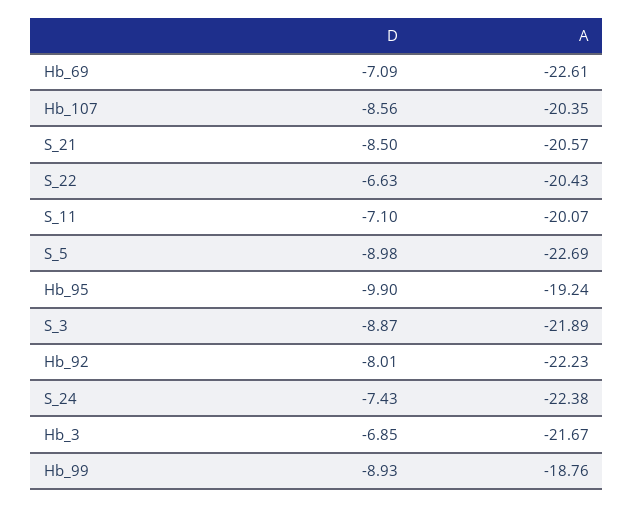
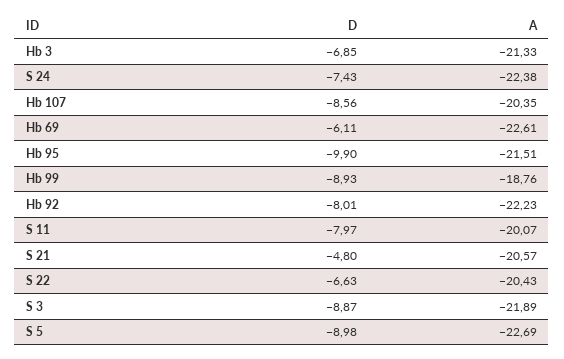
  {
    "D": {
-     "Hb_69": -7.09,
+     "Hb_69": -6.11,
      "Hb_107": -8.56,
-     "S_21": -8.5,
+     "S_21": -4.8,
      "S_22": -6.63,
-     "S_11": -7.1,
+     "S_11": -7.97,
      "S_5": -8.98,
      "Hb_95": -9.9,
      "S_3": -8.87,
      "Hb_92": -8.01,
      "S_24": -7.43,
      "Hb_3": -6.85,
      "Hb_99": -8.93
    },
    "A": {
      "Hb_69": -22.61,
      "Hb_107": -20.35,
      "S_21": -20.57,
      "S_22": -20.43,
      "S_11": -20.07,
      "S_5": -22.69,
-     "Hb_95": -19.24,
+     "Hb_95": -21.51,
      "S_3": -21.89,
      "Hb_92": -22.23,
      "S_24": -22.38,
-     "Hb_3": -21.67,
+     "Hb_3": -21.33,
      "Hb_99": -18.76
    }
  }

